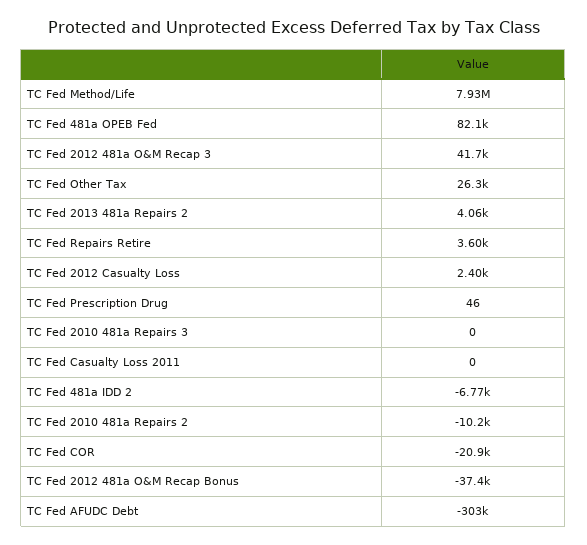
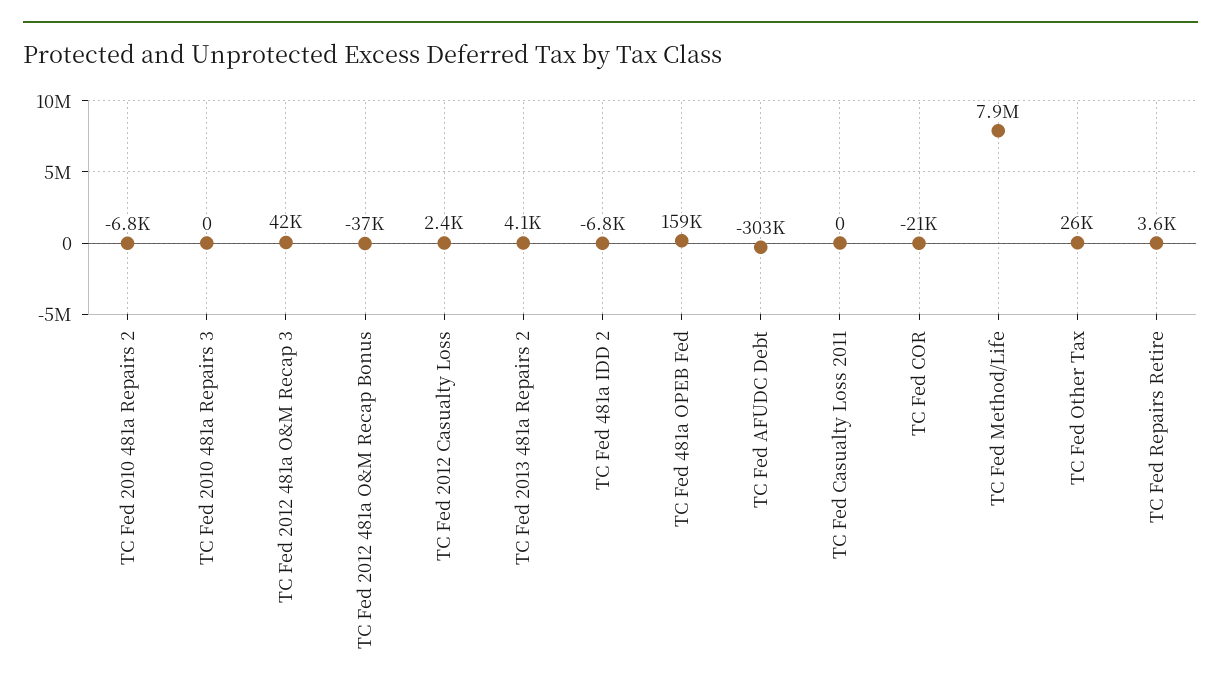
  {
    "TC Fed Method/Life": 7930000,
-   "TC Fed 481a OPEB Fed": 82100,
+   "TC Fed 481a OPEB Fed": 159000,
    "TC Fed 2012 481a O&M Recap 3": 41700,
    "TC Fed Other Tax": 26300,
    "TC Fed 2013 481a Repairs 2": 4060,
    "TC Fed Repairs Retire": 3600,
    "TC Fed 2012 Casualty Loss": 2400,
-   "TC Fed Prescription Drug": 46,
    "TC Fed 2010 481a Repairs 3": 0,
    "TC Fed Casualty Loss 2011": 0,
    "TC Fed 481a IDD 2": -6770,
-   "TC Fed 2010 481a Repairs 2": -10200,
+   "TC Fed 2010 481a Repairs 2": -6800,
    "TC Fed COR": -20900,
    "TC Fed 2012 481a O&M Recap Bonus": -37400,
    "TC Fed AFUDC Debt": -303000
  }

